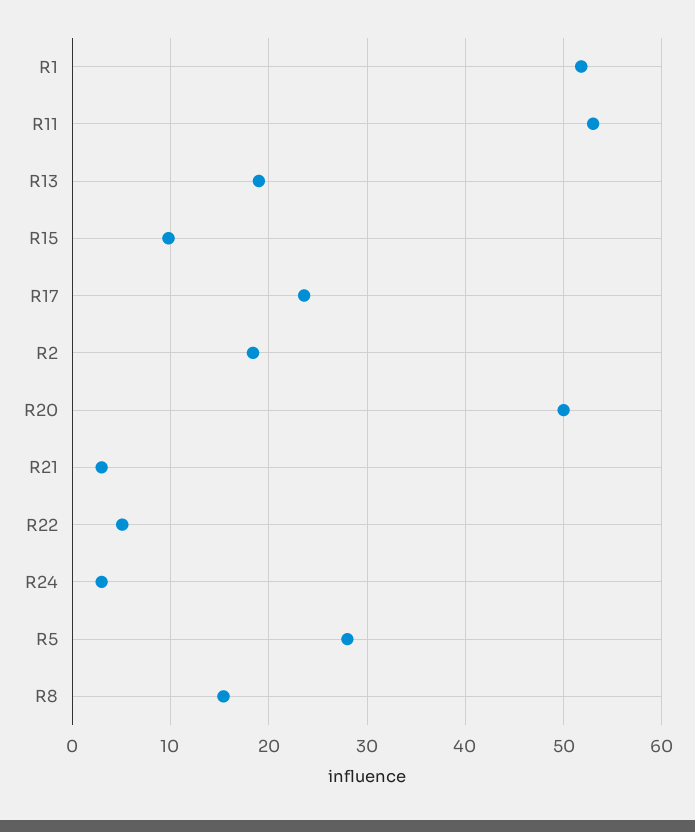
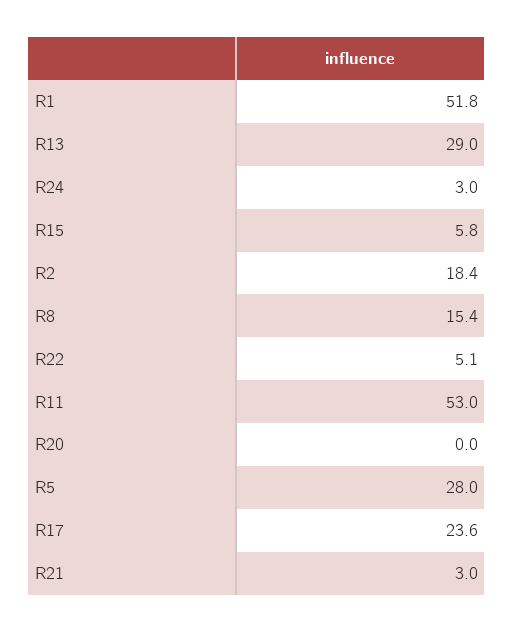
  {
    "R1": 51.8,
    "R11": 53,
-   "R13": 19,
+   "R13": 29,
-   "R15": 10,
+   "R15": 5.8,
    "R17": 23.6,
    "R2": 18.4,
-   "R20": 50,
+   "R20": 0,
    "R21": 3,
    "R22": 5.1,
    "R24": 3,
    "R5": 28,
    "R8": 15.4
  }

